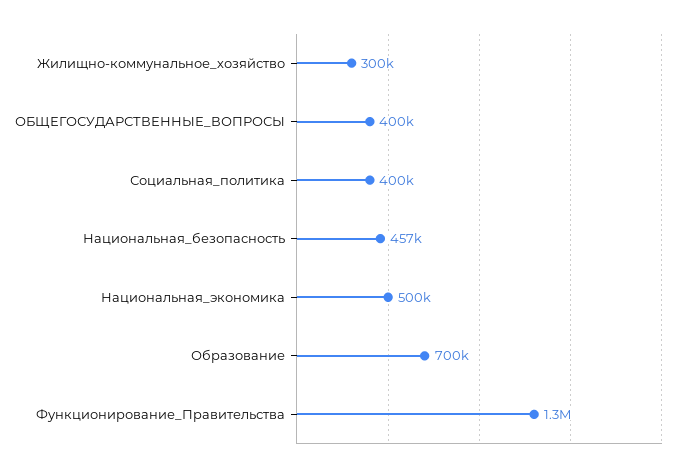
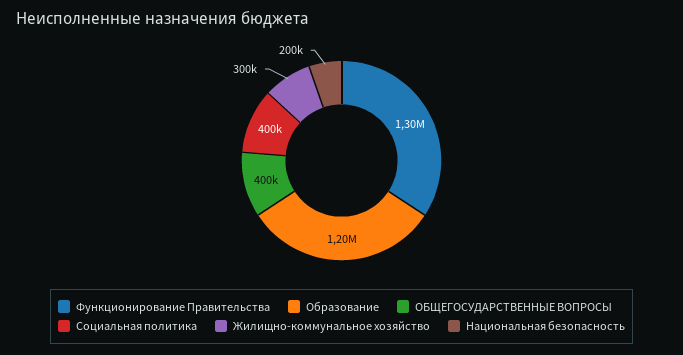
  {
    "Жилищно-коммунальное_хозяйство": 300000,
    "ОБЩЕГОСУДАРСТВЕННЫЕ_ВОПРОСЫ": 400000,
    "Социальная_политика": 400000,
-   "Национальная_безопасность": 457000,
+   "Национальная_безопасность": 200000,
-   "Национальная_экономика": 500000,
-   "Образование": 700000,
+   "Образование": 1200000,
    "Функционирование_Правительства": 1300000
  }

